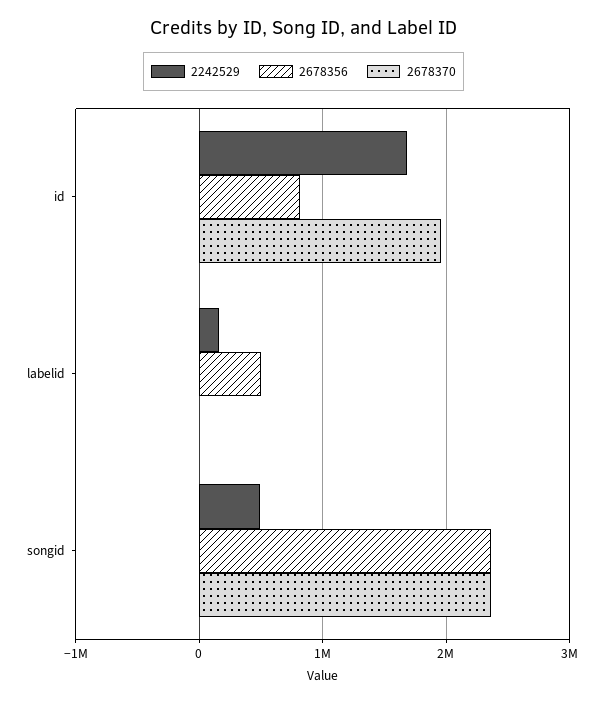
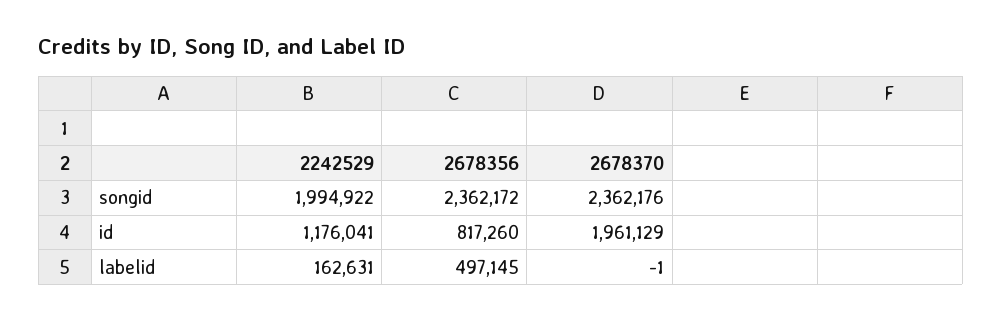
  {
    "2242529": {
-     "id": 1700000,
+     "id": 1176041,
      "labelid": 162631,
-     "songid": 500000
+     "songid": 1994922
    },
    "2678356": {
      "id": 817260,
      "labelid": 497145,
      "songid": 2362172
    },
    "2678370": {
      "id": 1961129,
      "labelid": -1,
      "songid": 2362176
    }
  }

